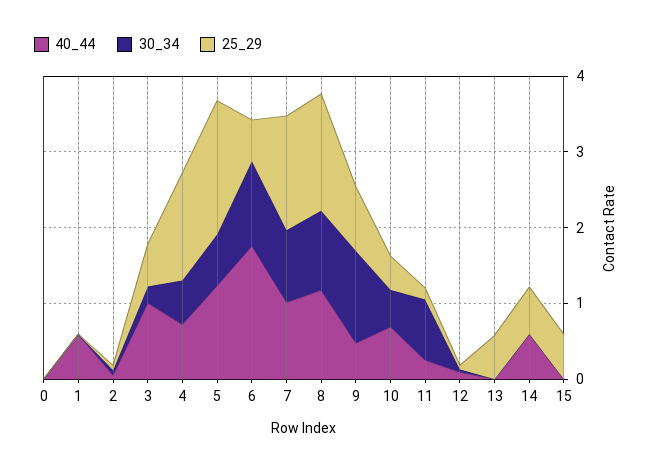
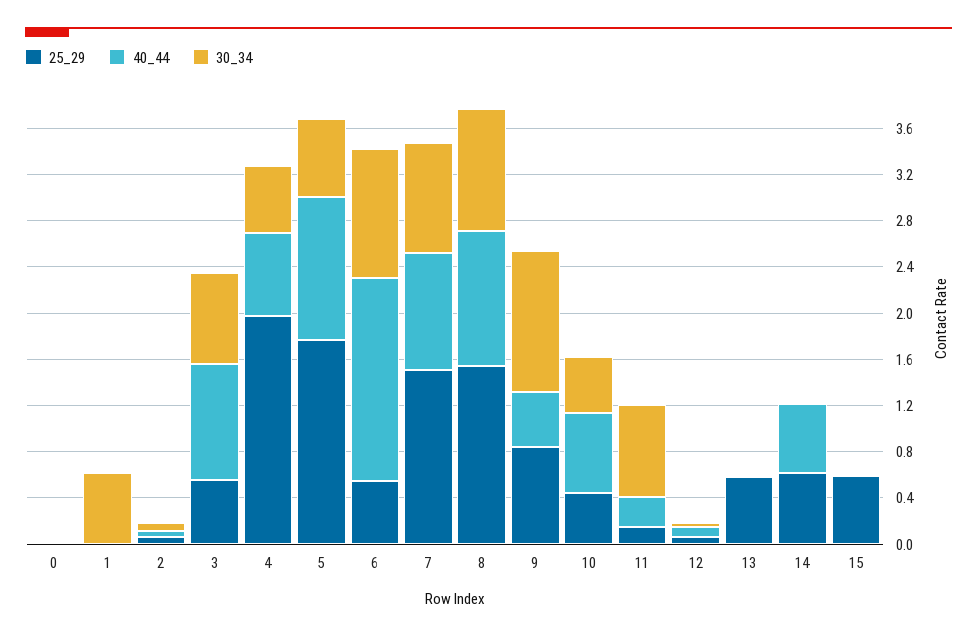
  {
    "40_44": {
      "0": 0,
-     "1": 0.6,
+     "1": 0,
      "2": 0.1,
      "3": 1,
      "4": 0.7,
      "5": 1.2,
      "6": 1.8,
      "7": 1,
      "8": 1.2,
      "9": 0.5,
      "10": 0.7,
      "11": 0.3,
      "12": 0.1,
      "13": 0,
      "14": 0.6,
      "15": 0
    },
    "30_34": {
      "0": 0,
-     "1": 0,
+     "1": 0.6,
      "2": 0.1,
-     "3": 0.2,
+     "3": 0.8,
      "4": 0.6,
      "5": 0.7,
      "6": 1.1,
      "7": 1,
      "8": 1.1,
      "9": 1.2,
      "10": 0.5,
      "11": 0.8,
      "12": 0,
      "13": 0,
      "14": 0,
      "15": 0
    },
    "25_29": {
      "0": 0,
      "1": 0,
      "2": 0.1,
      "3": 0.6,
-     "4": 1.4,
+     "4": 2,
      "5": 1.8,
      "6": 0.5,
      "7": 1.5,
      "8": 1.5,
      "9": 0.8,
      "10": 0.4,
      "11": 0.2,
      "12": 0.1,
      "13": 0.6,
      "14": 0.6,
      "15": 0.6
    }
  }

